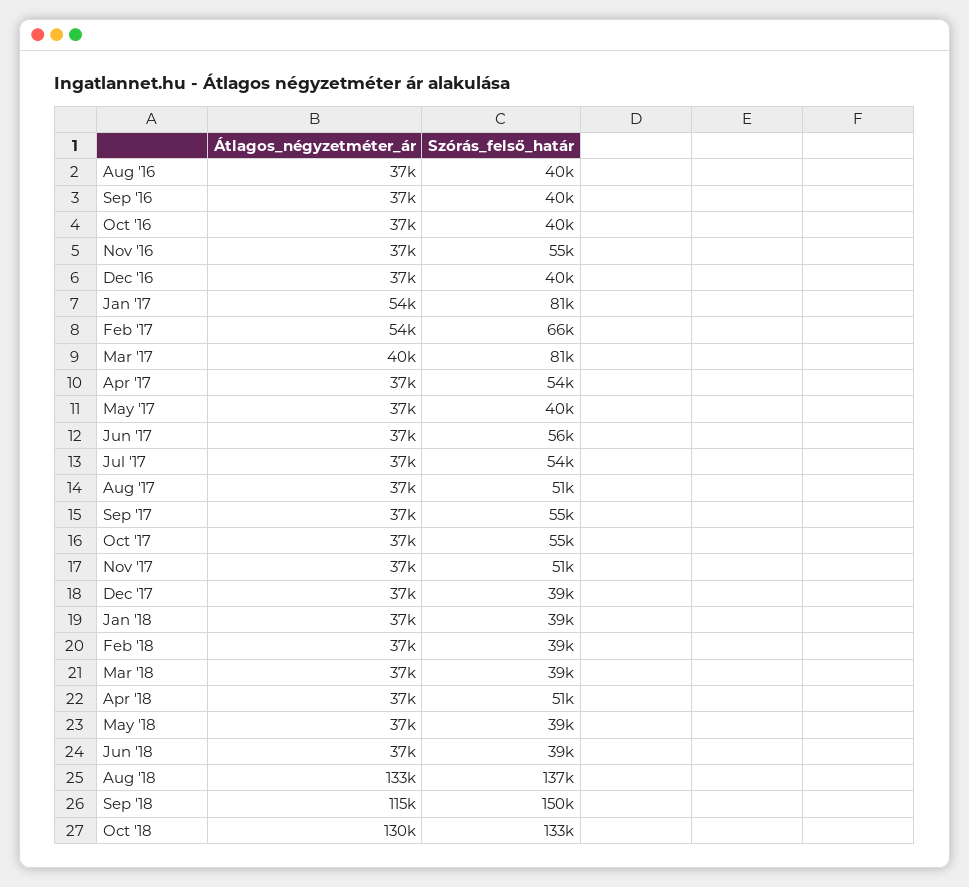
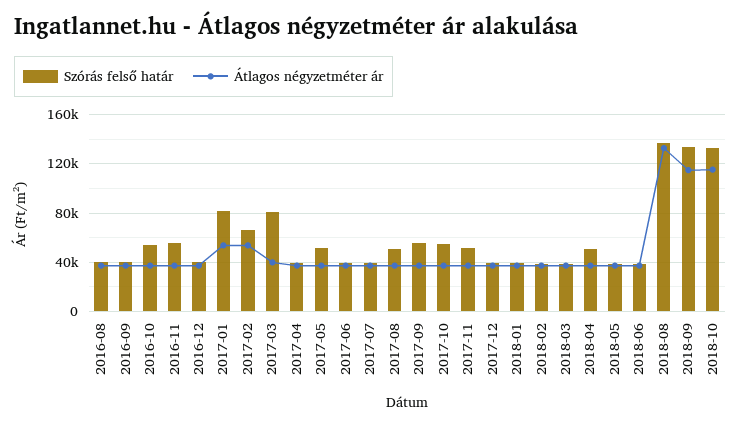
  {
    "Átlagos_négyzetméter_ár": {
      "Aug '16": 37000,
      "Sep '16": 37000,
      "Oct '16": 37000,
      "Nov '16": 37000,
      "Dec '16": 37000,
      "Jan '17": 54000,
      "Feb '17": 54000,
      "Mar '17": 40000,
      "Apr '17": 37000,
      "May '17": 37000,
      "Jun '17": 37000,
      "Jul '17": 37000,
      "Aug '17": 37000,
      "Sep '17": 37000,
      "Oct '17": 37000,
      "Nov '17": 37000,
      "Dec '17": 37000,
      "Jan '18": 37000,
      "Feb '18": 37000,
      "Mar '18": 37000,
      "Apr '18": 37000,
      "May '18": 37000,
      "Jun '18": 37000,
      "Aug '18": 133000,
      "Sep '18": 115000,
-     "Oct '18": 130000
+     "Oct '18": 115000
    },
    "Szórás_felső_határ": {
      "Aug '16": 40000,
      "Sep '16": 40000,
-     "Oct '16": 40000,
+     "Oct '16": 55000,
      "Nov '16": 55000,
      "Dec '16": 40000,
      "Jan '17": 81000,
      "Feb '17": 66000,
      "Mar '17": 81000,
-     "Apr '17": 54000,
+     "Apr '17": 40000,
-     "May '17": 40000,
+     "May '17": 50000,
-     "Jun '17": 56000,
+     "Jun '17": 40000,
-     "Jul '17": 54000,
+     "Jul '17": 40000,
      "Aug '17": 51000,
      "Sep '17": 55000,
      "Oct '17": 55000,
      "Nov '17": 51000,
      "Dec '17": 39000,
      "Jan '18": 39000,
      "Feb '18": 39000,
      "Mar '18": 39000,
      "Apr '18": 51000,
      "May '18": 39000,
      "Jun '18": 39000,
      "Aug '18": 137000,
-     "Sep '18": 150000,
+     "Sep '18": 135000,
      "Oct '18": 133000
    }
  }

